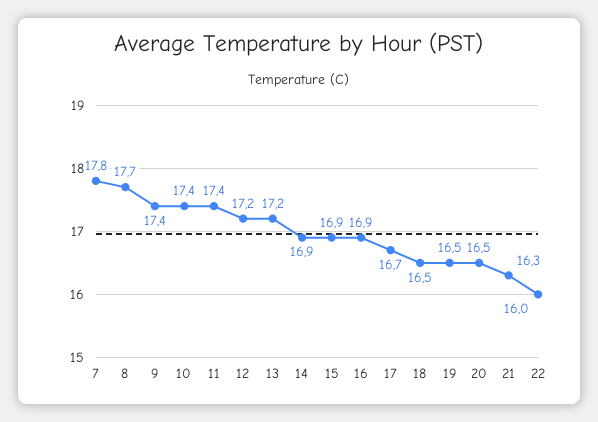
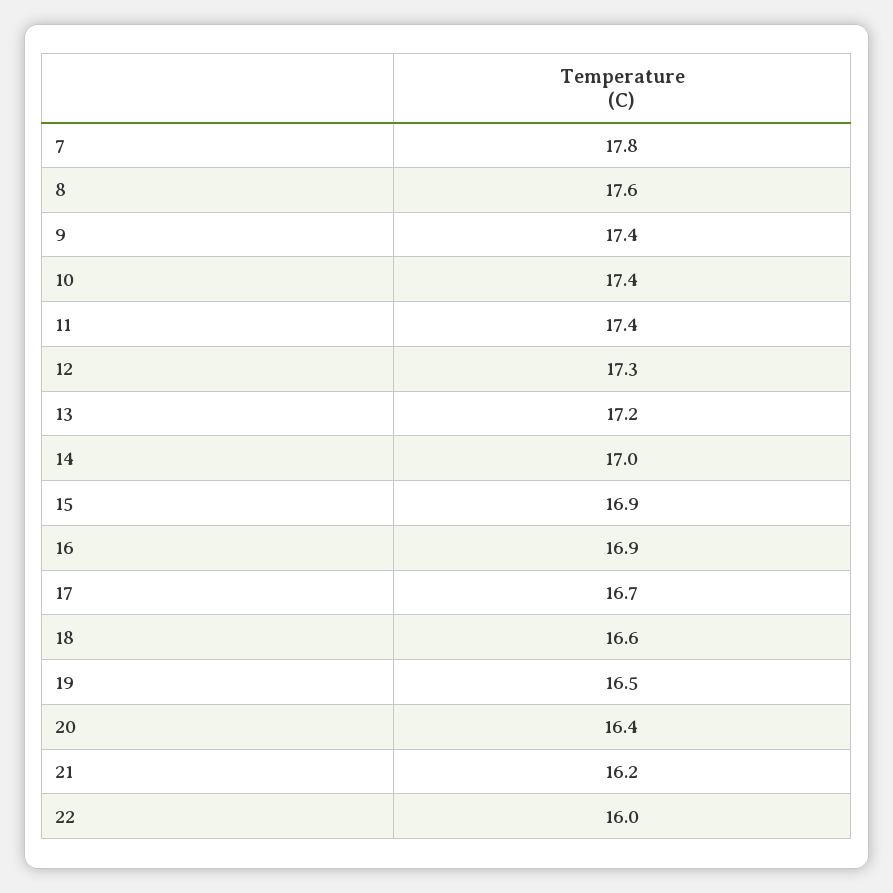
  {
    "7": 17.8,
-   "8": 17.7,
+   "8": 17.6,
    "9": 17.4,
    "10": 17.4,
    "11": 17.4,
-   "12": 17.2,
+   "12": 17.3,
    "13": 17.2,
-   "14": 16.9,
+   "14": 17,
    "15": 16.9,
    "16": 16.9,
    "17": 16.7,
-   "18": 16.5,
+   "18": 16.6,
    "19": 16.5,
-   "20": 16.5,
+   "20": 16.4,
-   "21": 16.3,
+   "21": 16.2,
    "22": 16
  }

